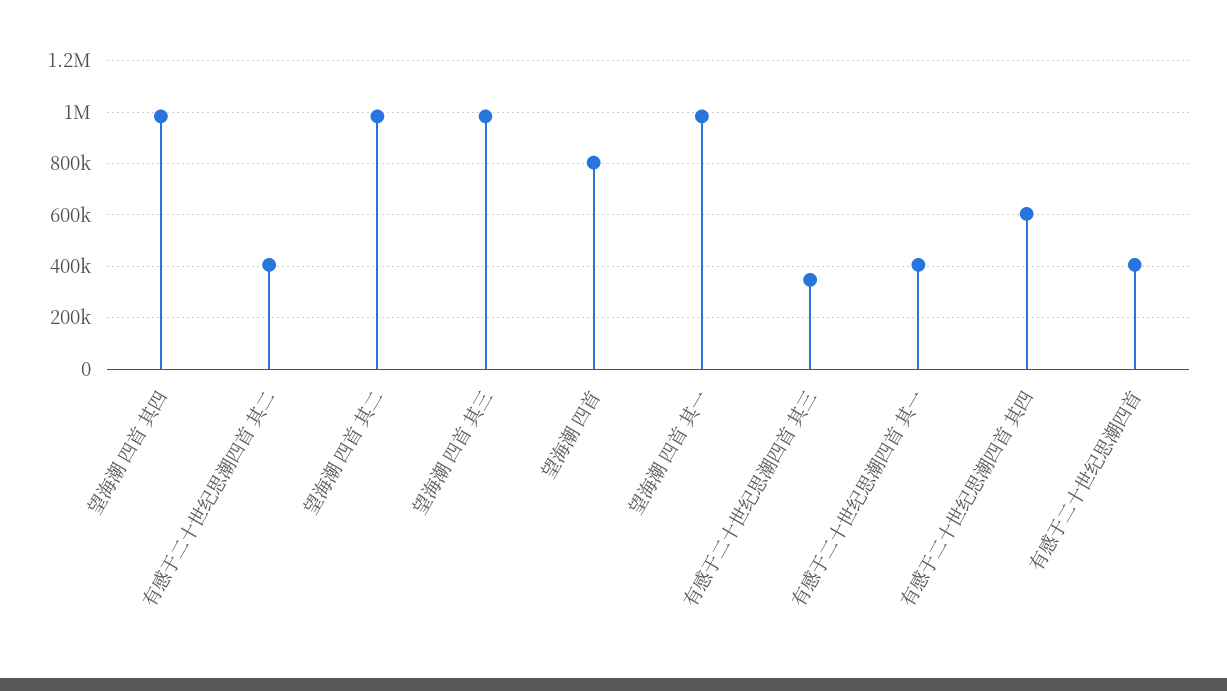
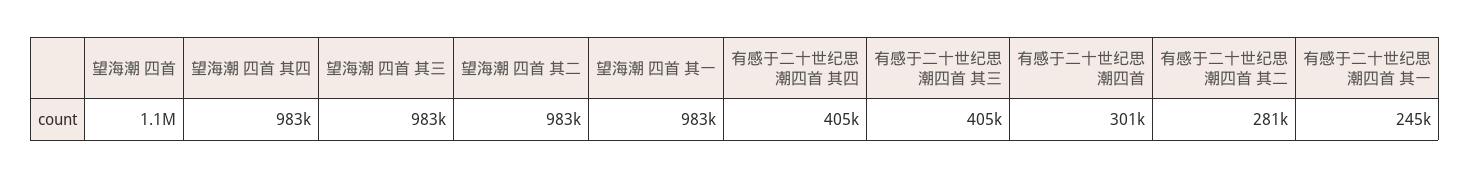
  {
    "望海潮 四首 其四": 983000,
-   "有感于二十世纪思潮四首 其二": 400000,
+   "有感于二十世纪思潮四首 其二": 281000,
    "望海潮 四首 其二": 983000,
    "望海潮 四首 其三": 983000,
-   "望海潮 四首": 800000,
+   "望海潮 四首": 1100000,
    "望海潮 四首 其一": 983000,
-   "有感于二十世纪思潮四首 其三": 350000,
+   "有感于二十世纪思潮四首 其三": 405000,
-   "有感于二十世纪思潮四首 其一": 400000,
+   "有感于二十世纪思潮四首 其一": 245000,
-   "有感于二十世纪思潮四首 其四": 600000,
+   "有感于二十世纪思潮四首 其四": 405000,
-   "有感于二十世纪思潮四首": 400000
+   "有感于二十世纪思潮四首": 301000
  }

